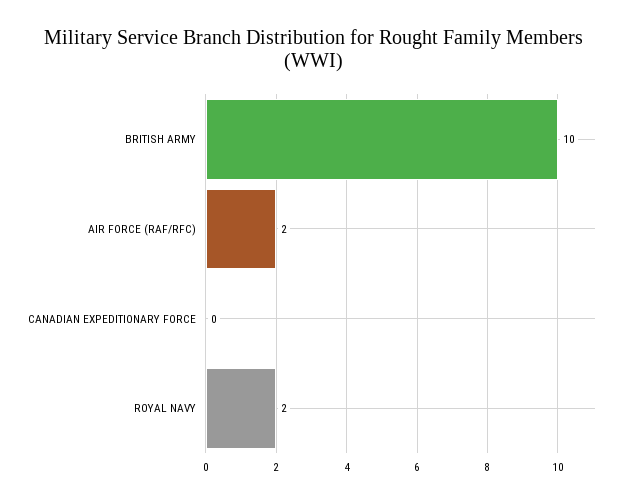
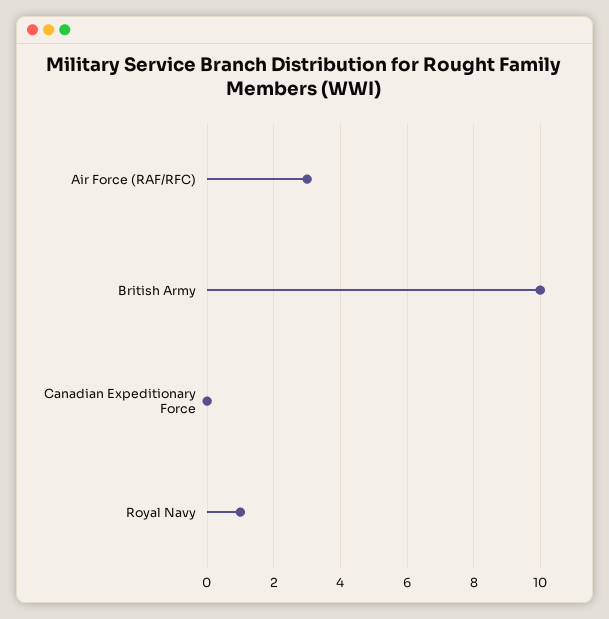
  {
    "BRITISH ARMY": 10,
-   "AIR FORCE (RAF/RFC)": 2,
+   "AIR FORCE (RAF/RFC)": 3,
    "CANADIAN EXPEDITIONARY FORCE": 0,
-   "ROYAL NAVY": 2
+   "ROYAL NAVY": 1
  }

